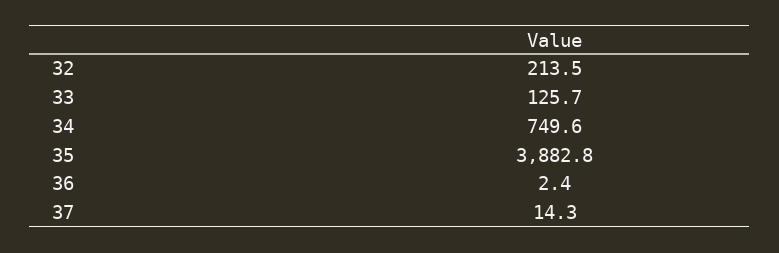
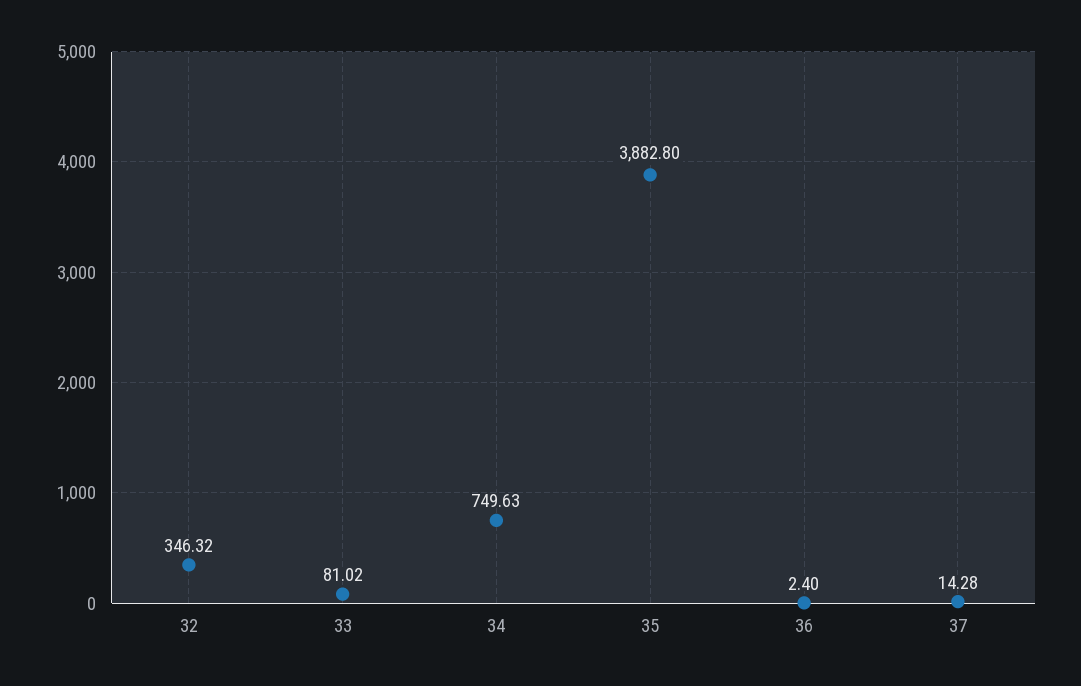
  {
-   "32": 213.5,
+   "32": 346.32,
-   "33": 125.7,
+   "33": 81.02,
    "34": 749.63,
    "35": 3882.8,
    "36": 2.4,
    "37": 14.28
  }

